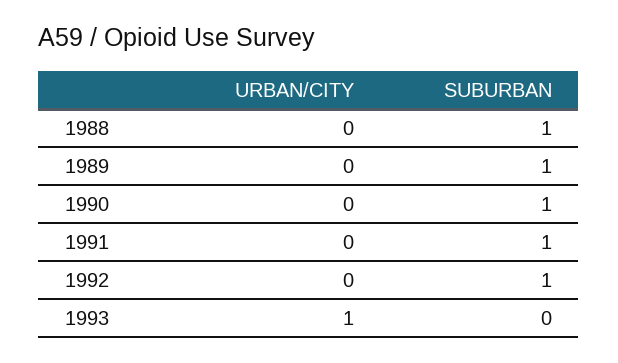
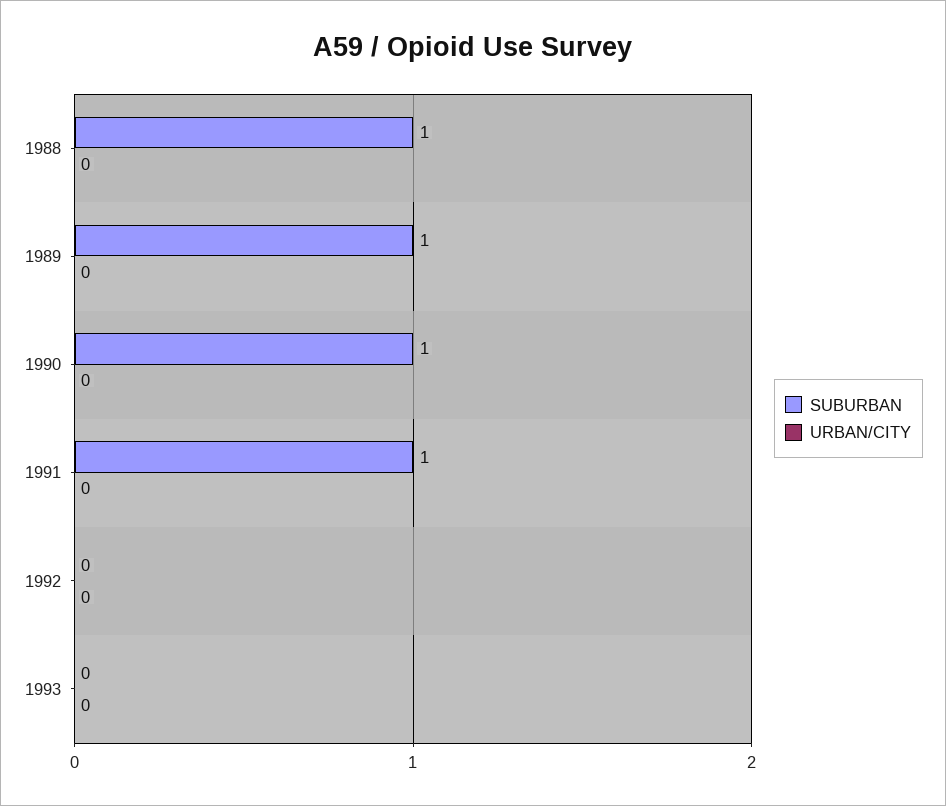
  {
    "URBAN/CITY": {
      "1988": 0,
      "1989": 0,
      "1990": 0,
      "1991": 0,
      "1992": 0,
-     "1993": 1
+     "1993": 0
    },
    "SUBURBAN": {
      "1988": 1,
      "1989": 1,
      "1990": 1,
      "1991": 1,
-     "1992": 1,
+     "1992": 0,
      "1993": 0
    }
  }

